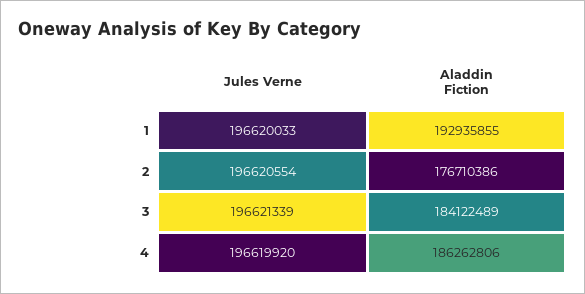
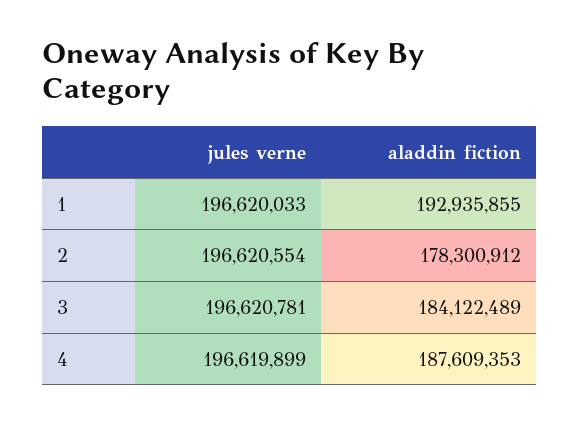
  {
    "Jules Verne": {
      "1": 196620033,
      "2": 196620554,
-     "3": 196621339,
+     "3": 196620781,
-     "4": 196619920
+     "4": 196619899
    },
    "Aladdin Fiction": {
      "1": 192935855,
-     "2": 176710386,
+     "2": 178300912,
      "3": 184122489,
-     "4": 186262806
+     "4": 187609353
    }
  }

